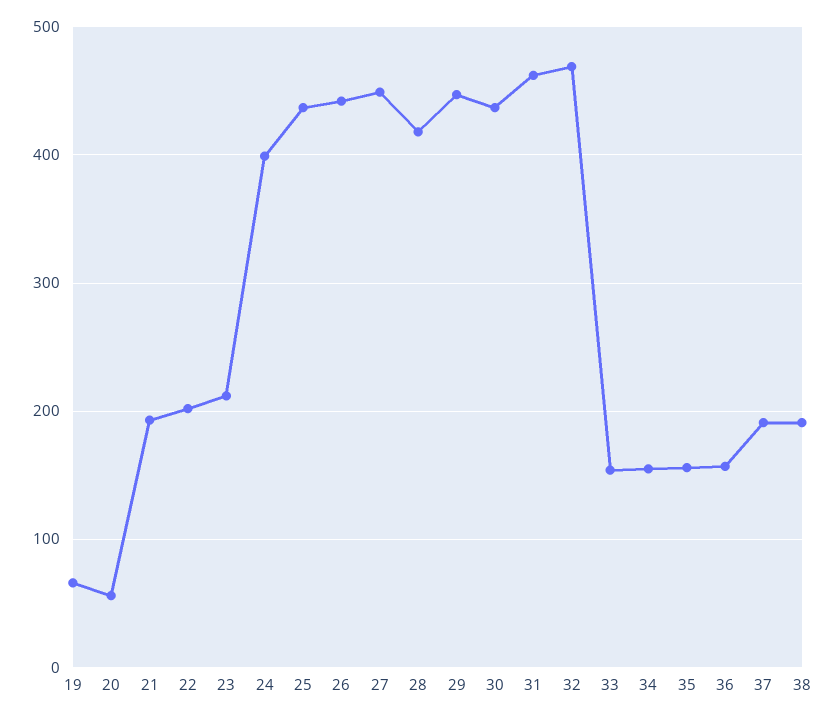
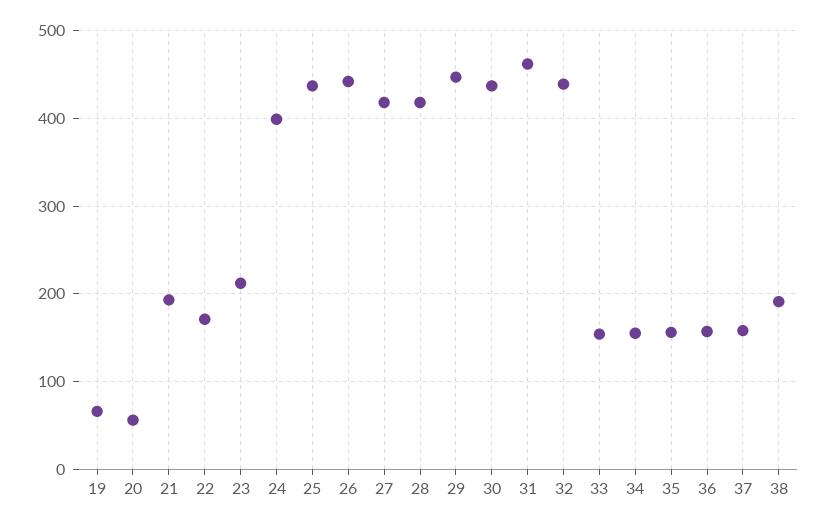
  {
    "19": 70,
    "20": 60,
    "21": 190,
-   "22": 200,
+   "22": 170,
    "23": 210,
    "24": 400,
    "25": 440,
    "26": 440,
-   "27": 450,
+   "27": 420,
    "28": 420,
    "29": 450,
    "30": 440,
    "31": 460,
-   "32": 470,
+   "32": 440,
    "33": 150,
    "34": 160,
    "35": 160,
    "36": 160,
-   "37": 190,
+   "37": 160,
    "38": 190
  }

